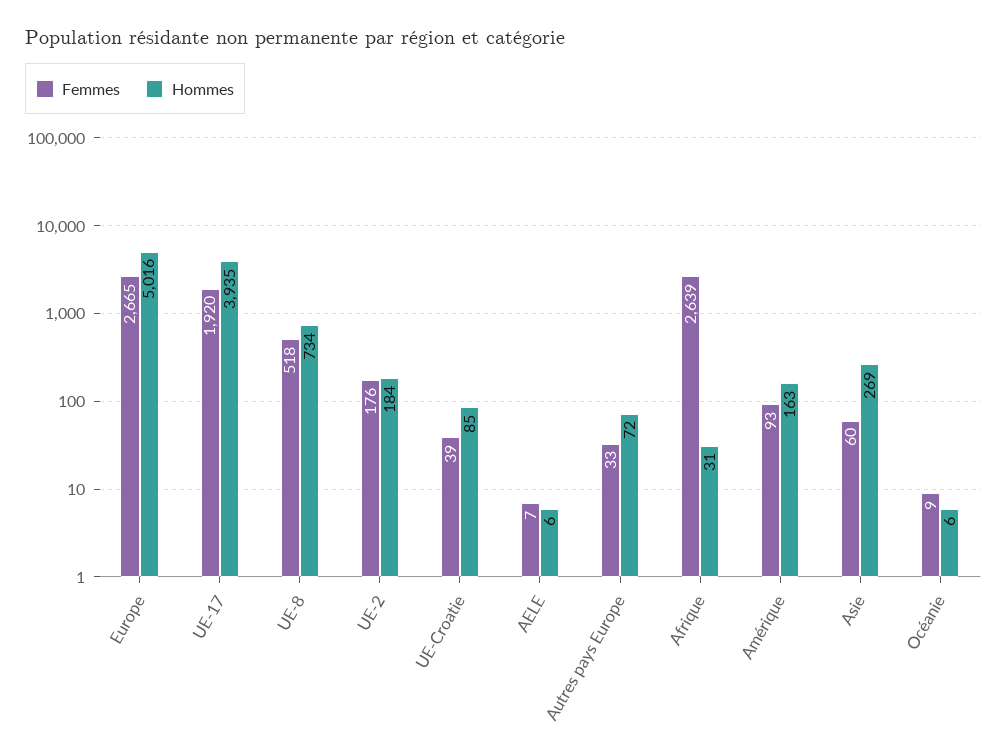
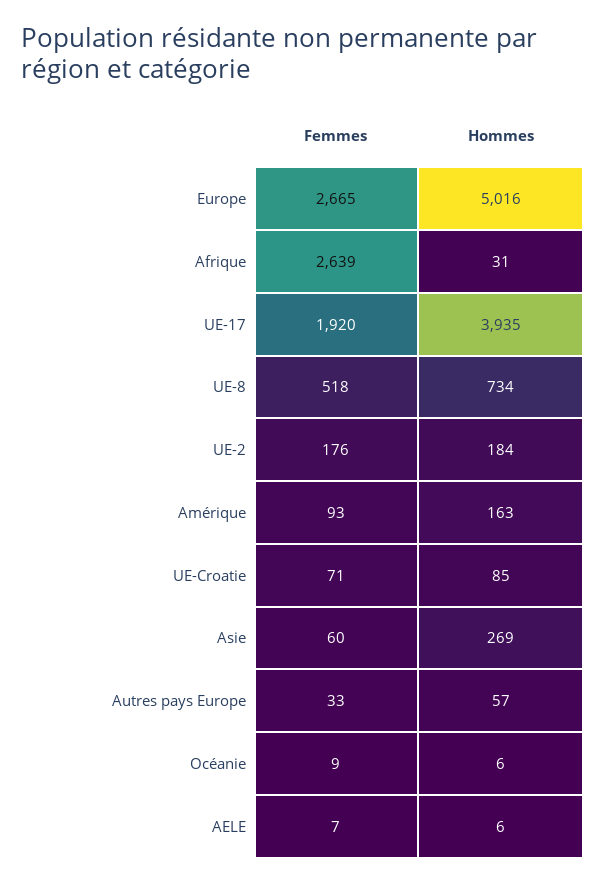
  {
    "Femmes": {
      "Europe": 2665,
      "UE-17": 1920,
      "UE-8": 518,
      "UE-2": 176,
-     "UE-Croatie": 39,
+     "UE-Croatie": 71,
      "AELE": 7,
      "Autres pays Europe": 33,
      "Afrique": 2639,
      "Amérique": 93,
      "Asie": 60,
      "Océanie": 9
    },
    "Hommes": {
      "Europe": 5016,
      "UE-17": 3935,
      "UE-8": 734,
      "UE-2": 184,
      "UE-Croatie": 85,
      "AELE": 6,
-     "Autres pays Europe": 72,
+     "Autres pays Europe": 57,
      "Afrique": 31,
      "Amérique": 163,
      "Asie": 269,
      "Océanie": 6
    }
  }

